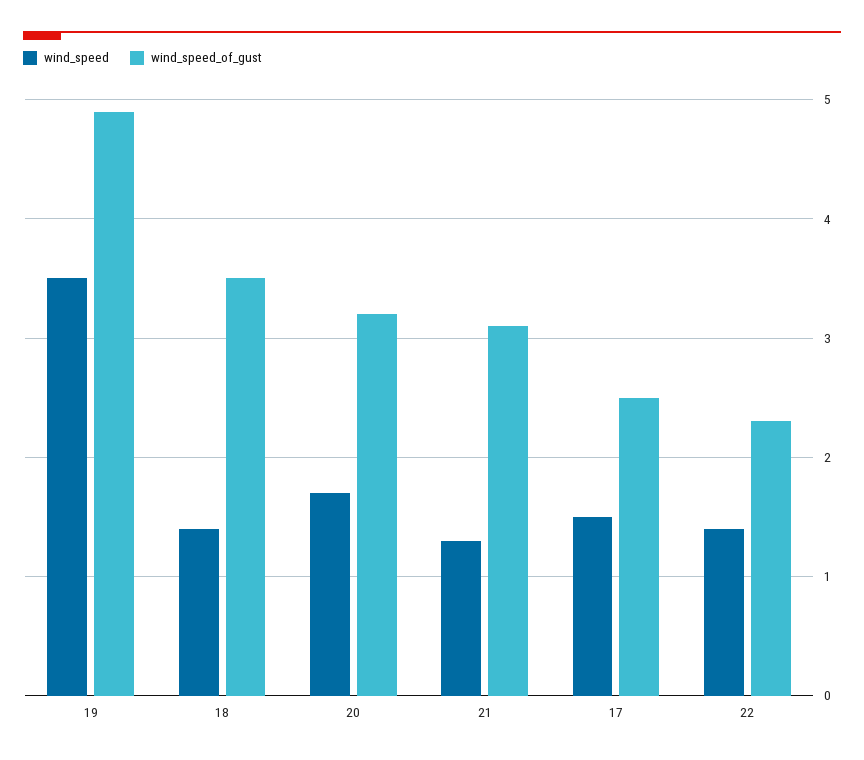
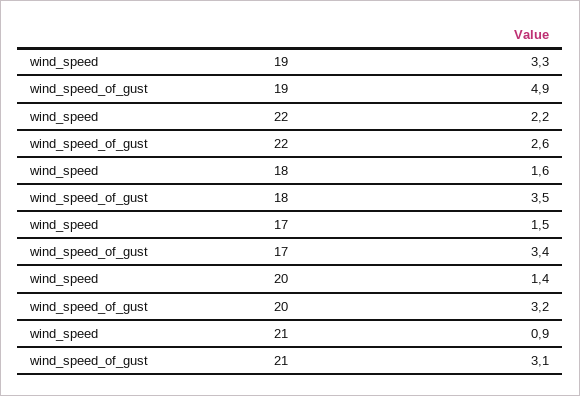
  {
    "wind_speed": {
-     "19": 3.5,
+     "19": 3.3,
-     "18": 1.4,
+     "18": 1.6,
-     "20": 1.7,
+     "20": 1.4,
-     "21": 1.3,
+     "21": 0.9,
      "17": 1.5,
-     "22": 1.4
+     "22": 2.2
    },
    "wind_speed_of_gust": {
      "19": 4.9,
      "18": 3.5,
      "20": 3.2,
      "21": 3.1,
-     "17": 2.5,
+     "17": 3.4,
-     "22": 2.3
+     "22": 2.6
    }
  }

